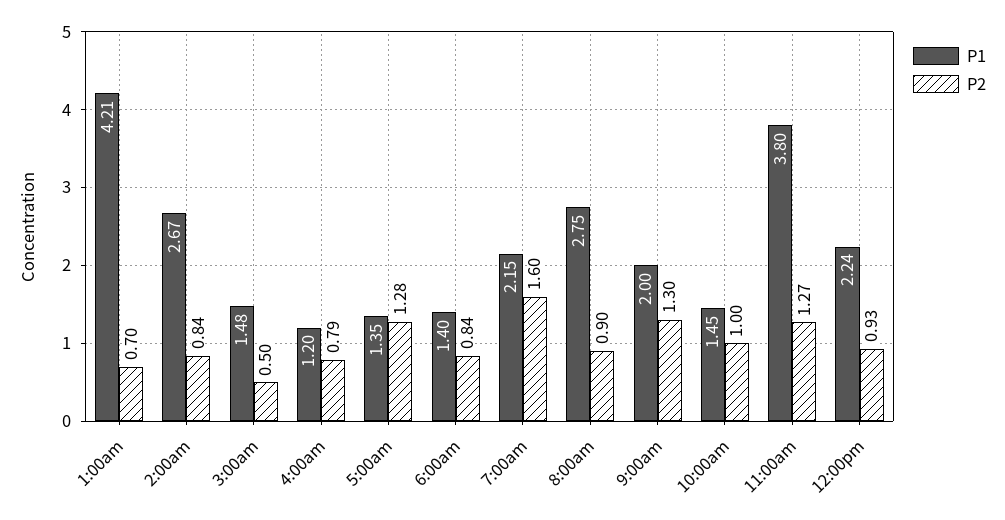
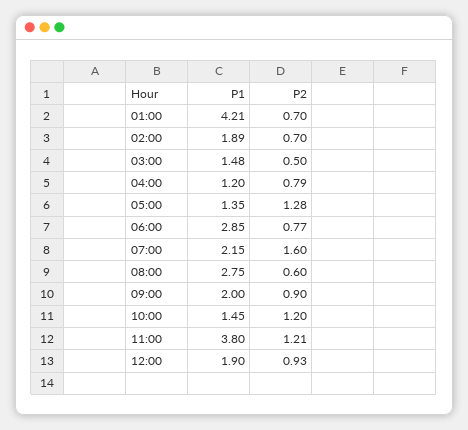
  {
    "P1": {
      "1:00am": 4.21,
-     "2:00am": 2.67,
+     "2:00am": 1.89,
      "3:00am": 1.48,
      "4:00am": 1.2,
      "5:00am": 1.35,
-     "6:00am": 1.4,
+     "6:00am": 2.85,
      "7:00am": 2.15,
      "8:00am": 2.75,
      "9:00am": 2,
      "10:00am": 1.45,
      "11:00am": 3.8,
-     "12:00pm": 2.24
+     "12:00pm": 1.9
    },
    "P2": {
      "1:00am": 0.7,
-     "2:00am": 0.84,
+     "2:00am": 0.7,
      "3:00am": 0.5,
      "4:00am": 0.79,
      "5:00am": 1.28,
-     "6:00am": 0.84,
+     "6:00am": 0.77,
      "7:00am": 1.6,
-     "8:00am": 0.9,
+     "8:00am": 0.6,
-     "9:00am": 1.3,
+     "9:00am": 0.9,
-     "10:00am": 1,
+     "10:00am": 1.2,
-     "11:00am": 1.27,
+     "11:00am": 1.21,
      "12:00pm": 0.93
    }
  }

